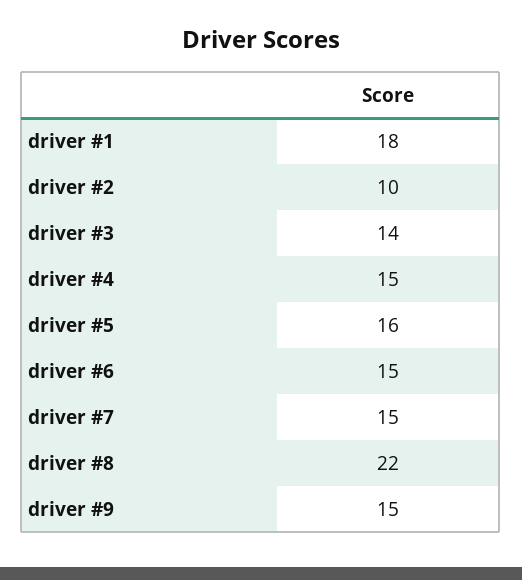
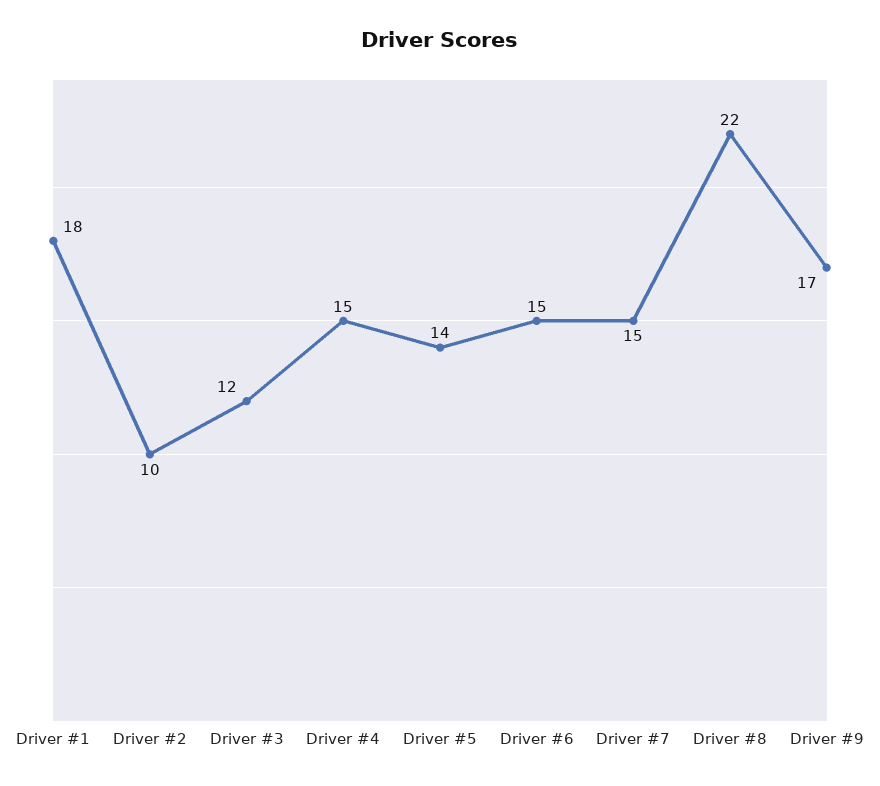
  {
    "driver #1": 18,
    "driver #2": 10,
-   "driver #3": 14,
+   "driver #3": 12,
    "driver #4": 15,
-   "driver #5": 16,
+   "driver #5": 14,
    "driver #6": 15,
    "driver #7": 15,
    "driver #8": 22,
-   "driver #9": 15
+   "driver #9": 17
  }

